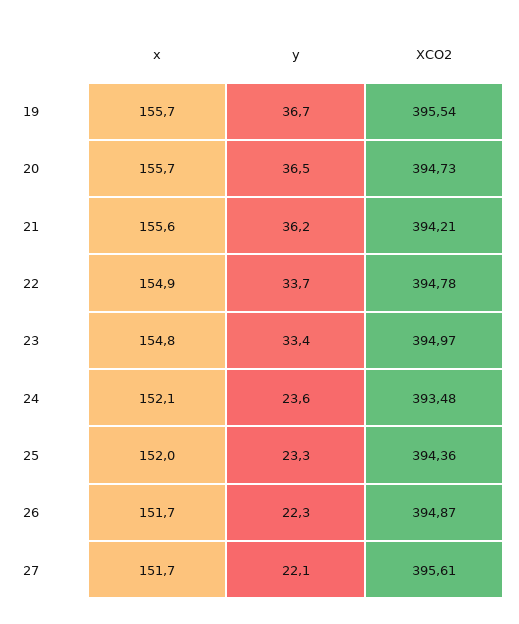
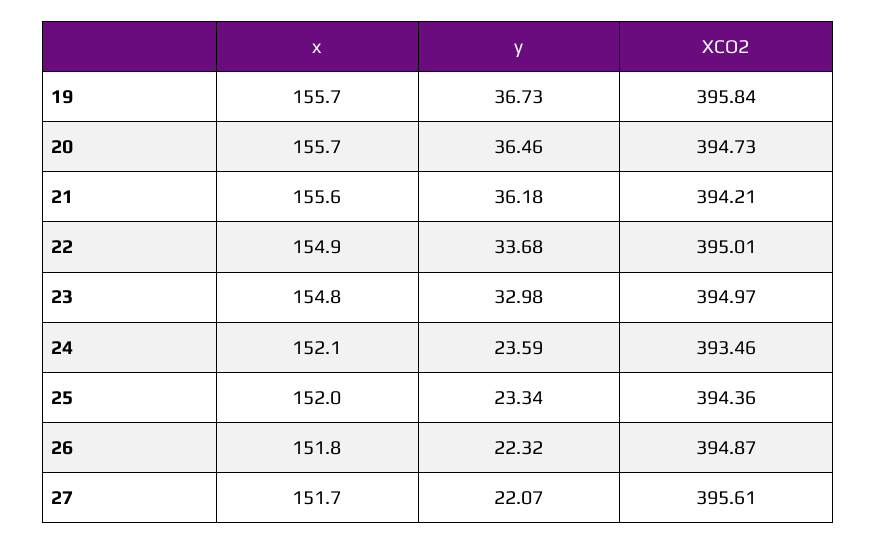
  {
    "x": {
      "19": 155.7,
      "20": 155.7,
      "21": 155.6,
      "22": 154.9,
      "23": 154.8,
      "24": 152.1,
      "25": 152,
-     "26": 151.7,
+     "26": 151.8,
      "27": 151.7
    },
    "y": {
      "19": 36.73,
      "20": 36.46,
      "21": 36.18,
      "22": 33.68,
-     "23": 33.4,
+     "23": 32.98,
      "24": 23.59,
      "25": 23.34,
      "26": 22.32,
      "27": 22.07
    },
    "XCO2": {
-     "19": 395.54,
+     "19": 395.84,
      "20": 394.73,
      "21": 394.21,
-     "22": 394.78,
+     "22": 395.01,
      "23": 394.97,
-     "24": 393.48,
+     "24": 393.46,
      "25": 394.36,
      "26": 394.87,
      "27": 395.61
    }
  }

